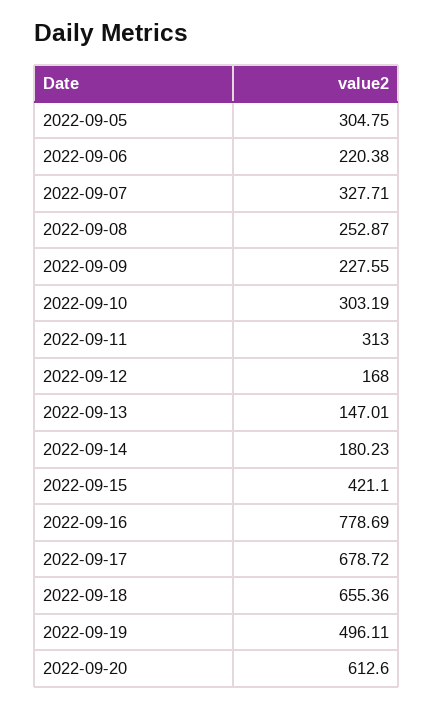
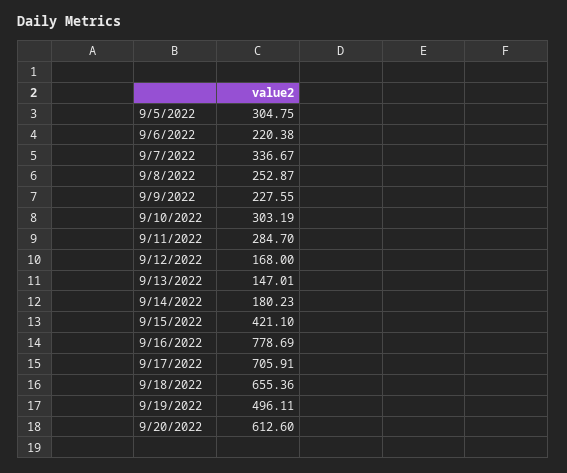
  {
    "2022-09-05": 304.75,
    "2022-09-06": 220.38,
-   "2022-09-07": 327.71,
+   "2022-09-07": 336.67,
    "2022-09-08": 252.87,
    "2022-09-09": 227.55,
    "2022-09-10": 303.19,
-   "2022-09-11": 313,
+   "2022-09-11": 284.7,
    "2022-09-12": 168,
    "2022-09-13": 147.01,
    "2022-09-14": 180.23,
    "2022-09-15": 421.1,
    "2022-09-16": 778.69,
-   "2022-09-17": 678.72,
+   "2022-09-17": 705.91,
    "2022-09-18": 655.36,
    "2022-09-19": 496.11,
    "2022-09-20": 612.6
  }

